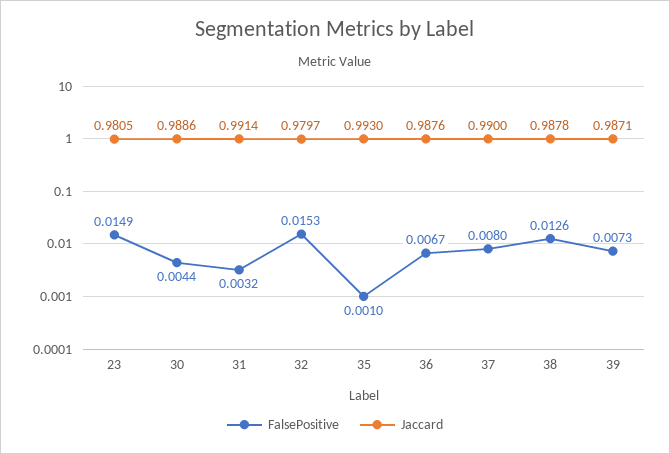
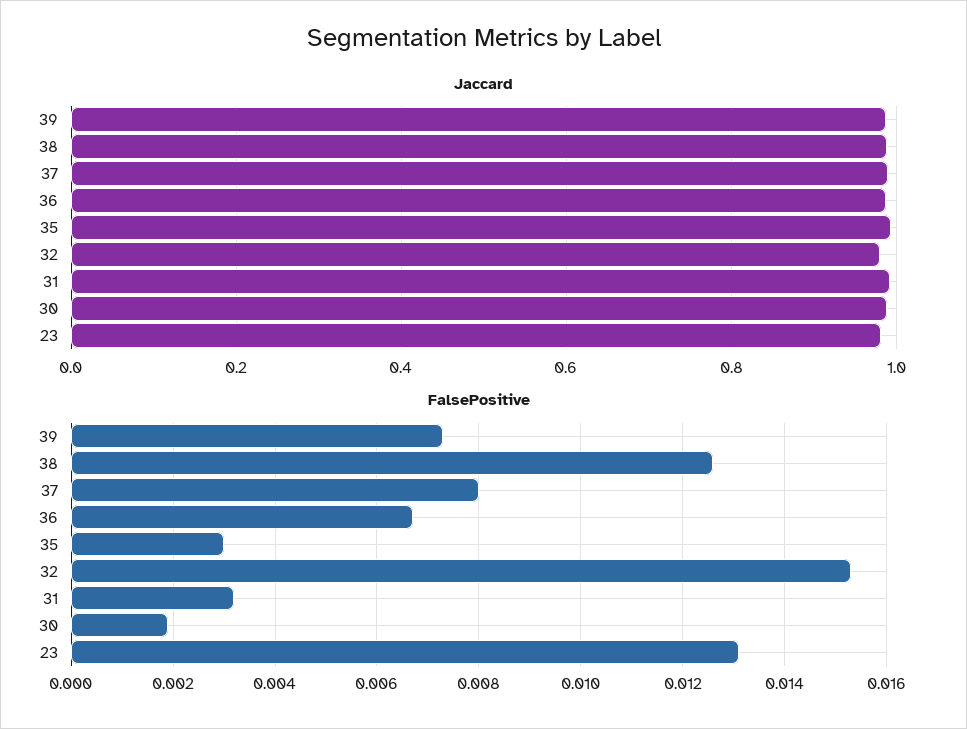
  {
    "FalsePositive": {
-     "23": 0.0149,
+     "23": 0.013,
-     "30": 0.0044,
+     "30": 0.002,
      "31": 0.0032,
      "32": 0.0153,
-     "35": 0.001,
+     "35": 0.003,
      "36": 0.0067,
      "37": 0.008,
      "38": 0.0126,
      "39": 0.0073
    },
    "Jaccard": {
      "23": 0.9805,
      "30": 0.9886,
      "31": 0.9914,
      "32": 0.9797,
      "35": 0.993,
      "36": 0.9876,
      "37": 0.99,
      "38": 0.9878,
      "39": 0.9871
    }
  }

